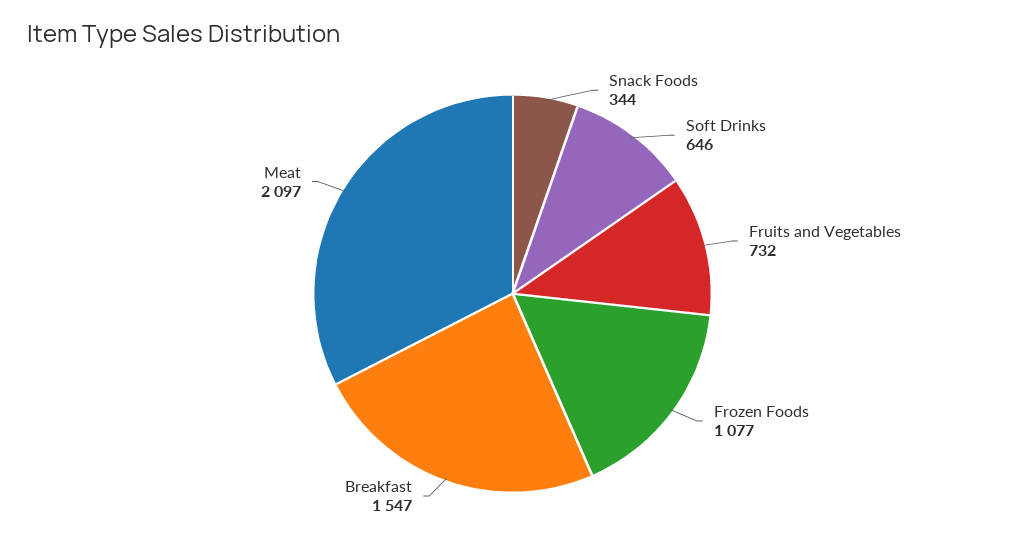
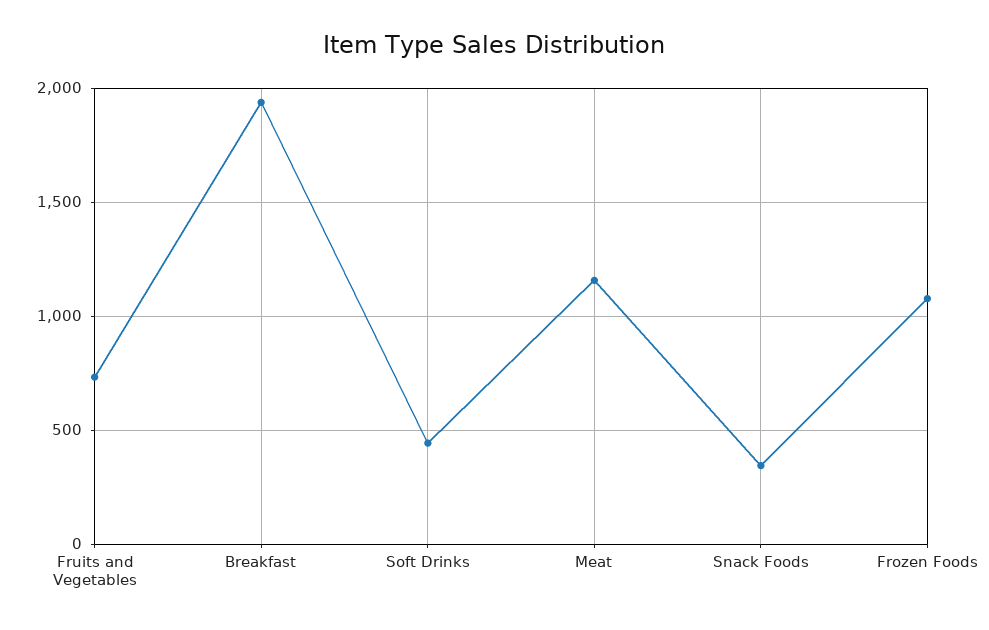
  {
    "Snack Foods": 344,
-   "Soft Drinks": 646,
+   "Soft Drinks": 450,
    "Fruits and Vegetables": 732,
    "Frozen Foods": 1077,
-   "Breakfast": 1547,
+   "Breakfast": 1950,
-   "Meat": 2097
+   "Meat": 1150
  }

